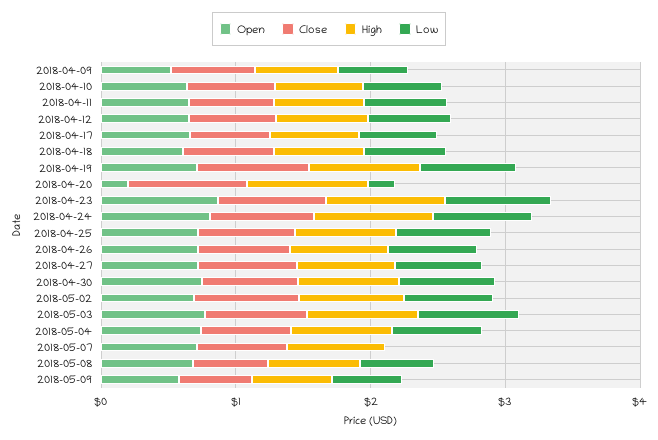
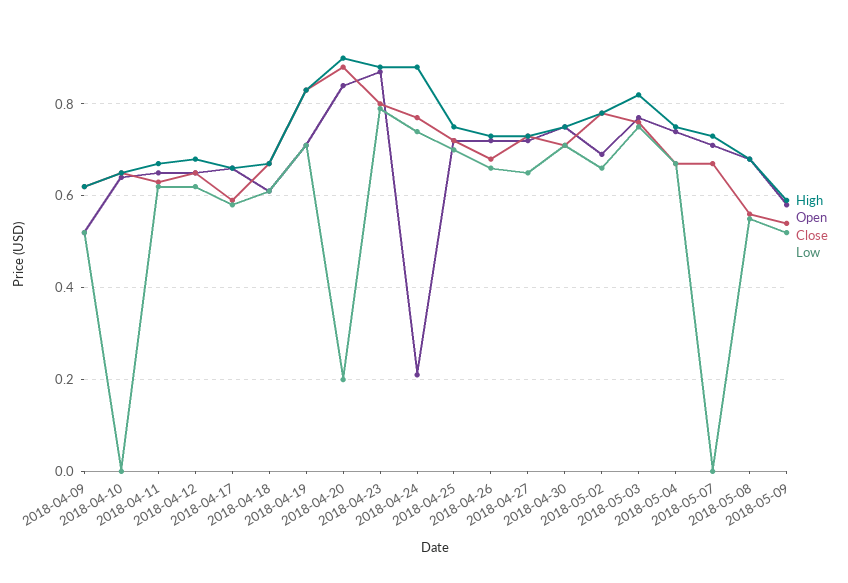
  {
    "Open": {
      "2018-04-09": 0.5,
      "2018-04-10": 0.65,
      "2018-04-11": 0.65,
      "2018-04-12": 0.65,
      "2018-04-17": 0.65,
      "2018-04-18": 0.6,
      "2018-04-19": 0.7,
-     "2018-04-20": 0.2,
+     "2018-04-20": 0.85,
      "2018-04-23": 0.85,
-     "2018-04-24": 0.8,
+     "2018-04-24": 0.2,
      "2018-04-25": 0.7,
      "2018-04-26": 0.7,
      "2018-04-27": 0.7,
      "2018-04-30": 0.75,
      "2018-05-02": 0.7,
      "2018-05-03": 0.75,
      "2018-05-04": 0.75,
      "2018-05-07": 0.7,
      "2018-05-08": 0.7,
      "2018-05-09": 0.6
    },
    "Close": {
      "2018-04-09": 0.6,
      "2018-04-10": 0.65,
      "2018-04-11": 0.65,
      "2018-04-12": 0.65,
      "2018-04-17": 0.6,
      "2018-04-18": 0.65,
      "2018-04-19": 0.85,
      "2018-04-20": 0.9,
      "2018-04-23": 0.8,
      "2018-04-24": 0.75,
      "2018-04-25": 0.7,
      "2018-04-26": 0.7,
      "2018-04-27": 0.75,
      "2018-04-30": 0.7,
      "2018-05-02": 0.8,
      "2018-05-03": 0.75,
      "2018-05-04": 0.65,
      "2018-05-07": 0.65,
      "2018-05-08": 0.55,
      "2018-05-09": 0.55
    },
    "High": {
      "2018-04-09": 0.6,
      "2018-04-10": 0.65,
      "2018-04-11": 0.65,
      "2018-04-12": 0.7,
      "2018-04-17": 0.65,
      "2018-04-18": 0.65,
      "2018-04-19": 0.85,
      "2018-04-20": 0.9,
      "2018-04-23": 0.9,
      "2018-04-24": 0.9,
      "2018-04-25": 0.75,
      "2018-04-26": 0.75,
      "2018-04-27": 0.75,
      "2018-04-30": 0.75,
      "2018-05-02": 0.8,
      "2018-05-03": 0.8,
      "2018-05-04": 0.75,
      "2018-05-07": 0.75,
      "2018-05-08": 0.7,
      "2018-05-09": 0.6
    },
    "Low": {
      "2018-04-09": 0.5,
-     "2018-04-10": 0.6,
+     "2018-04-10": 0,
      "2018-04-11": 0.6,
      "2018-04-12": 0.6,
      "2018-04-17": 0.6,
      "2018-04-18": 0.6,
      "2018-04-19": 0.7,
      "2018-04-20": 0.2,
      "2018-04-23": 0.8,
      "2018-04-24": 0.75,
      "2018-04-25": 0.7,
      "2018-04-26": 0.65,
      "2018-04-27": 0.65,
      "2018-04-30": 0.7,
      "2018-05-02": 0.65,
      "2018-05-03": 0.75,
      "2018-05-04": 0.65,
      "2018-05-07": 0,
      "2018-05-08": 0.55,
      "2018-05-09": 0.5
    }
  }

